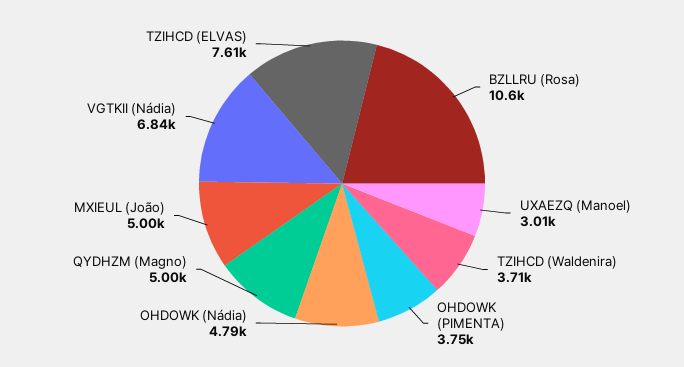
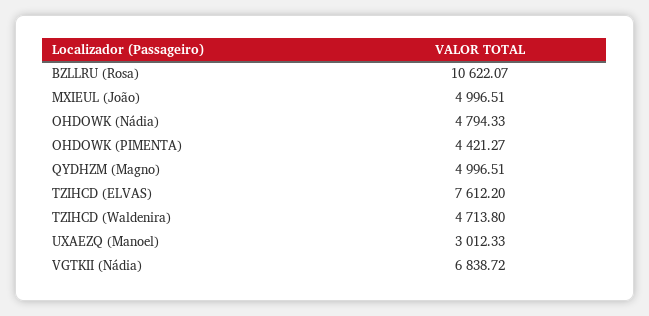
  {
    "BZLLRU (Rosa)": 10622.07,
    "UXAEZQ (Manoel)": 3012.33,
-   "TZIHCD (Waldenira)": 3710,
+   "TZIHCD (Waldenira)": 4713.8,
-   "OHDOWK (PIMENTA)": 3750,
+   "OHDOWK (PIMENTA)": 4421.27,
    "OHDOWK (Nádia)": 4794.33,
    "QYDHZM (Magno)": 4996.51,
    "MXIEUL (João)": 4996.51,
    "VGTKII (Nádia)": 6838.72,
    "TZIHCD (ELVAS)": 7612.2
  }

